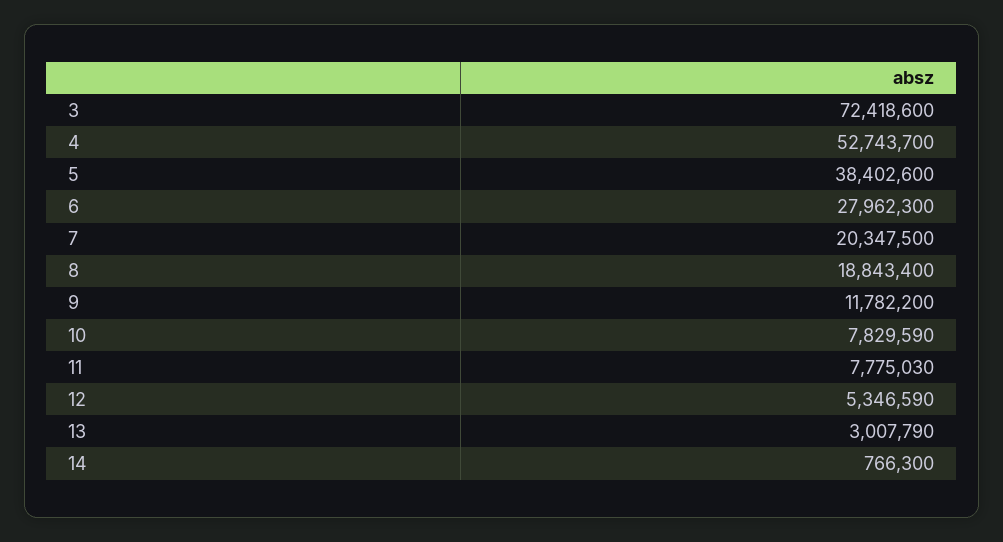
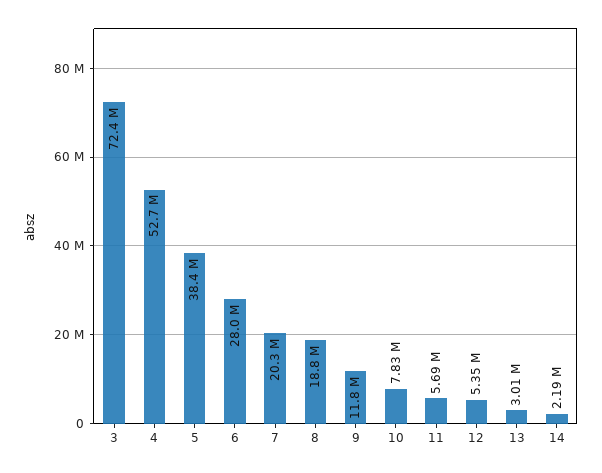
  {
    "3": 72418600,
    "4": 52743700,
    "5": 38402600,
    "6": 27962300,
    "7": 20347500,
    "8": 18843400,
    "9": 11782200,
    "10": 7829590,
-   "11": 7775030,
+   "11": 5690000,
    "12": 5346590,
    "13": 3007790,
-   "14": 766300
+   "14": 2190000
  }

